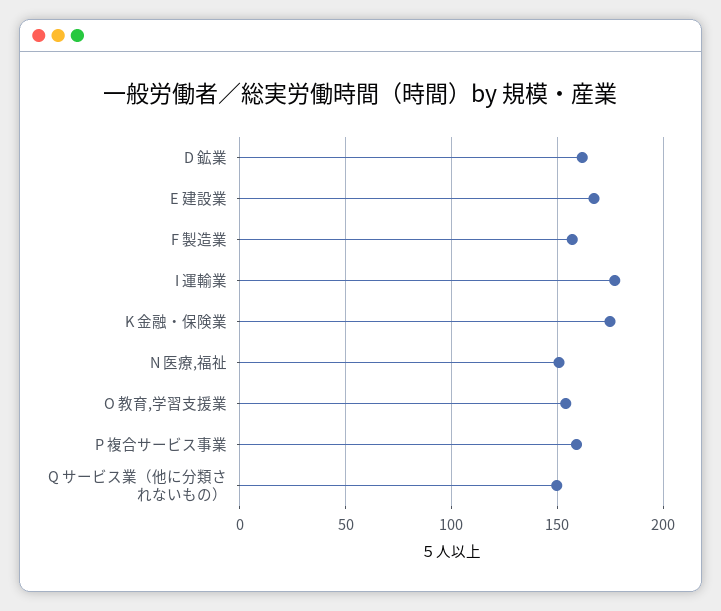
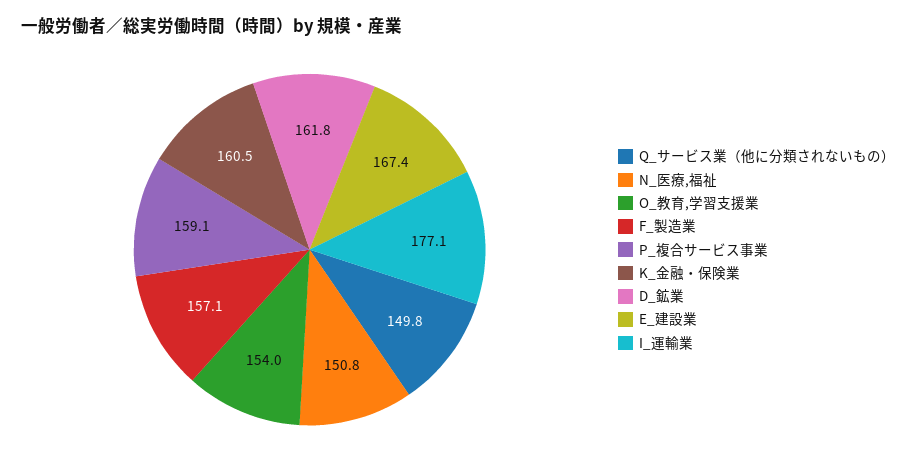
  {
    "D 鉱業": 161.8,
    "E 建設業": 167.4,
    "F 製造業": 157.1,
    "I 運輸業": 177.1,
-   "K 金融・保険業": 175,
+   "K 金融・保険業": 160.5,
    "N 医療,福祉": 150.8,
    "O 教育,学習支援業": 154,
    "P 複合サービス事業": 159.1,
    "Q サービス業（他に分類されないもの）": 149.8
  }

